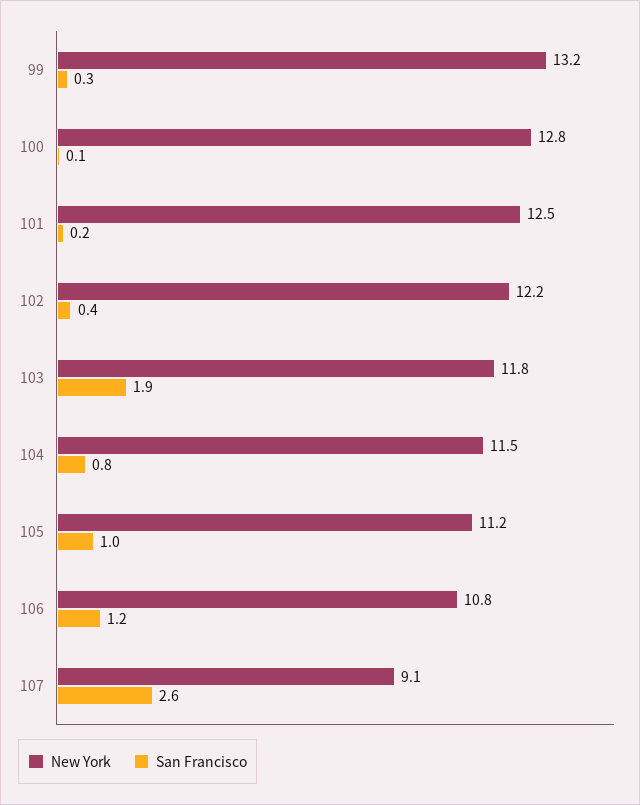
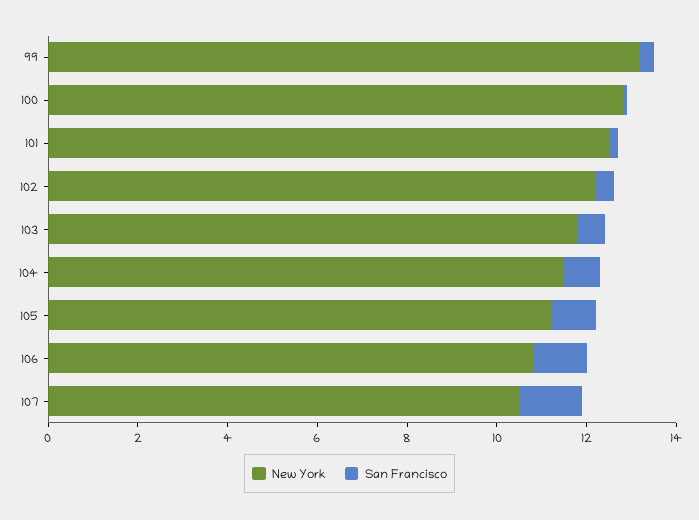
  {
    "New York": {
      "99": 13.2,
      "100": 12.8,
      "101": 12.5,
      "102": 12.2,
      "103": 11.8,
      "104": 11.5,
      "105": 11.2,
      "106": 10.8,
-     "107": 9.1
+     "107": 10.5
    },
    "San Francisco": {
      "99": 0.3,
      "100": 0.1,
      "101": 0.2,
      "102": 0.4,
-     "103": 1.9,
+     "103": 0.5,
      "104": 0.8,
      "105": 1,
      "106": 1.2,
-     "107": 2.6
+     "107": 1.5
    }
  }

